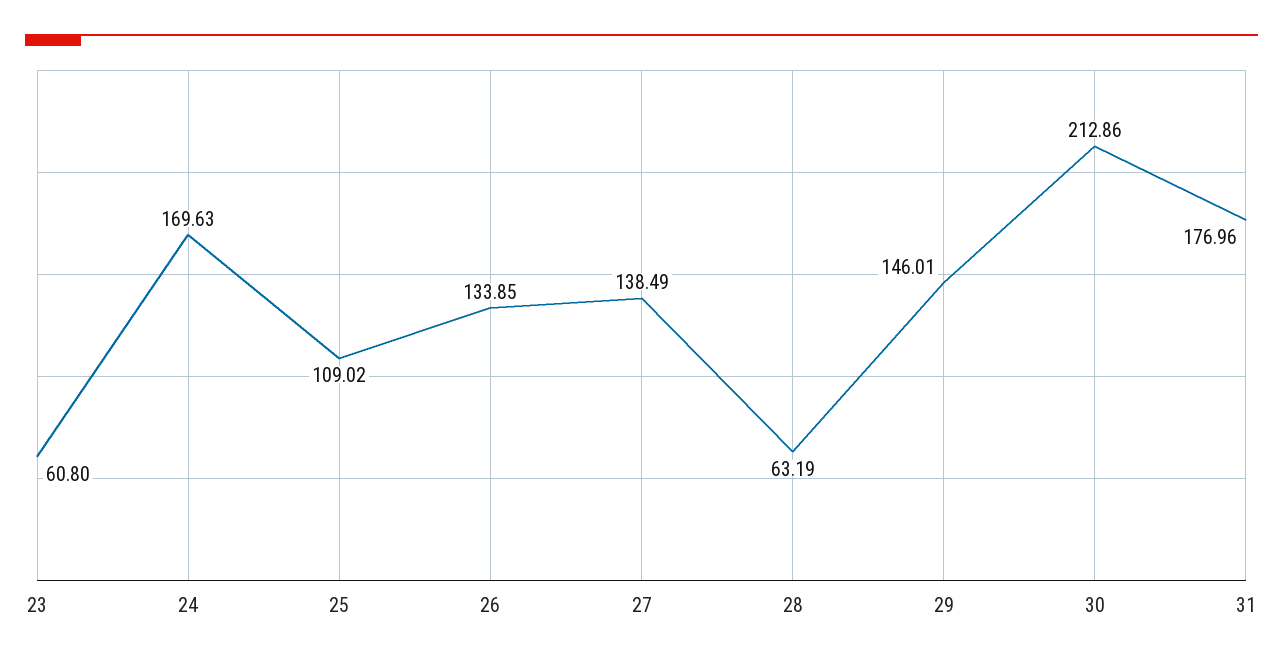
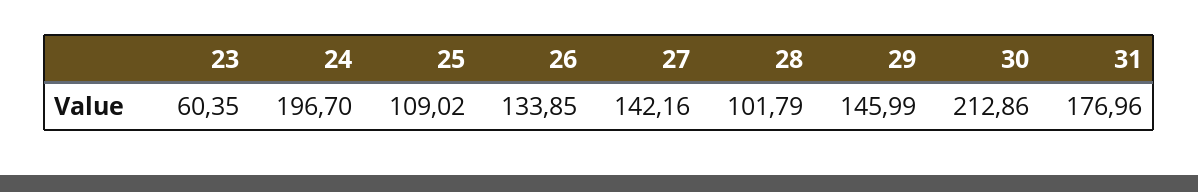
  {
-   "23": 60.8,
+   "23": 60.35,
-   "24": 169.63,
+   "24": 196.7,
    "25": 109.02,
    "26": 133.85,
-   "27": 138.49,
+   "27": 142.16,
-   "28": 63.19,
+   "28": 101.79,
-   "29": 146.01,
+   "29": 145.99,
    "30": 212.86,
    "31": 176.96
  }

